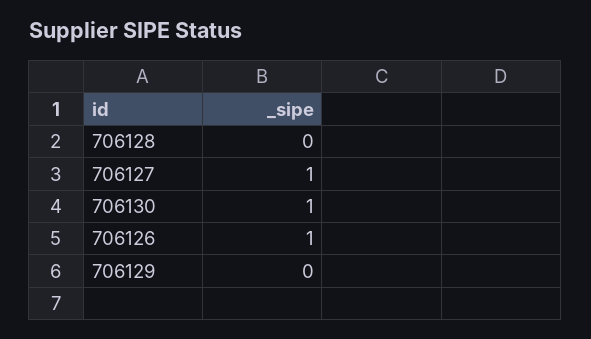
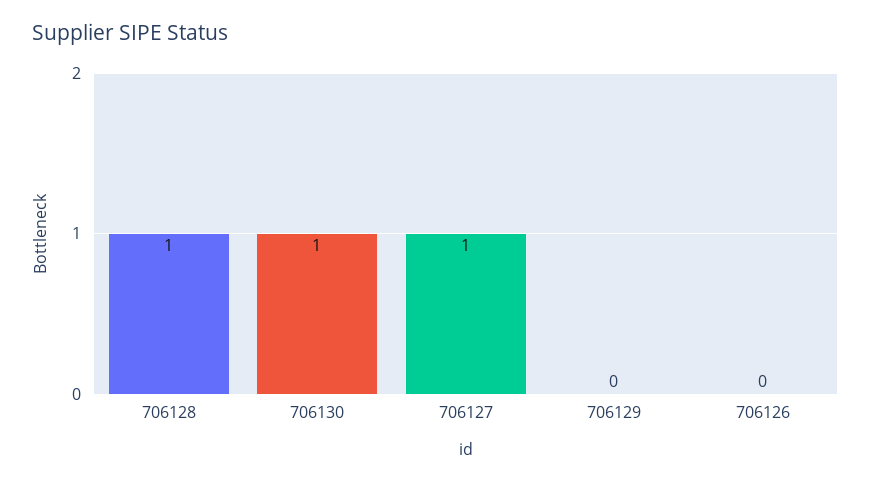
  {
-   "706128": 0,
+   "706128": 1,
    "706127": 1,
    "706130": 1,
-   "706126": 1,
+   "706126": 0,
    "706129": 0
  }

